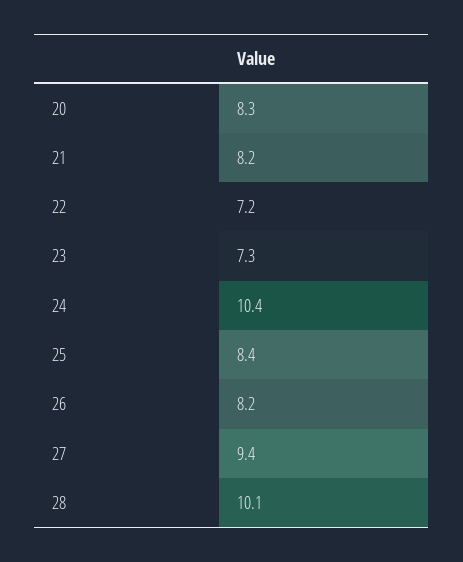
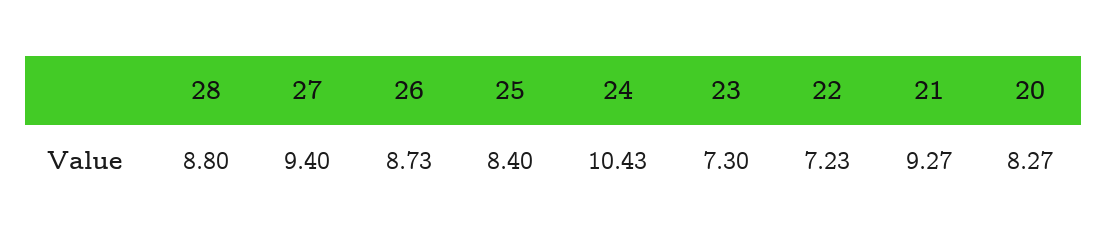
  {
    "20": 8.27,
-   "21": 8.2,
+   "21": 9.27,
    "22": 7.23,
    "23": 7.3,
    "24": 10.43,
    "25": 8.4,
-   "26": 8.2,
+   "26": 8.73,
    "27": 9.4,
-   "28": 10.1
+   "28": 8.8
  }

